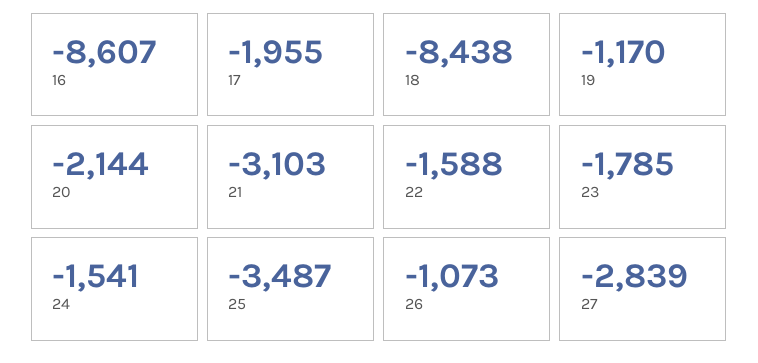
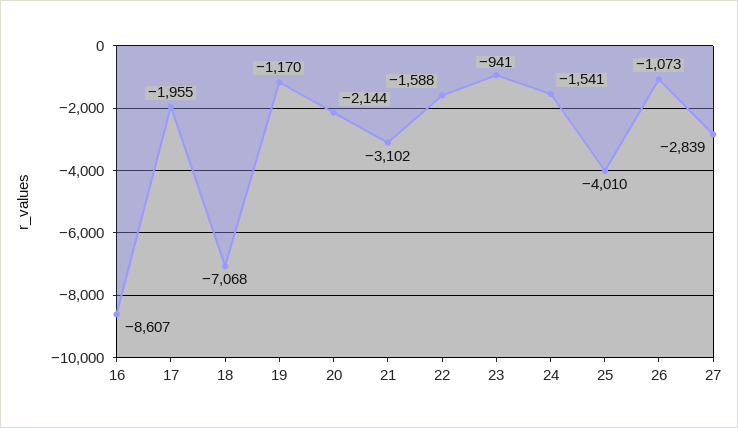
  {
    "16": -8607,
    "17": -1955,
-   "18": -8438,
+   "18": -7068,
    "19": -1170,
    "20": -2144,
-   "21": -3103,
+   "21": -3102,
    "22": -1588,
-   "23": -1785,
+   "23": -941,
    "24": -1541,
-   "25": -3487,
+   "25": -4010,
    "26": -1073,
    "27": -2839
  }

